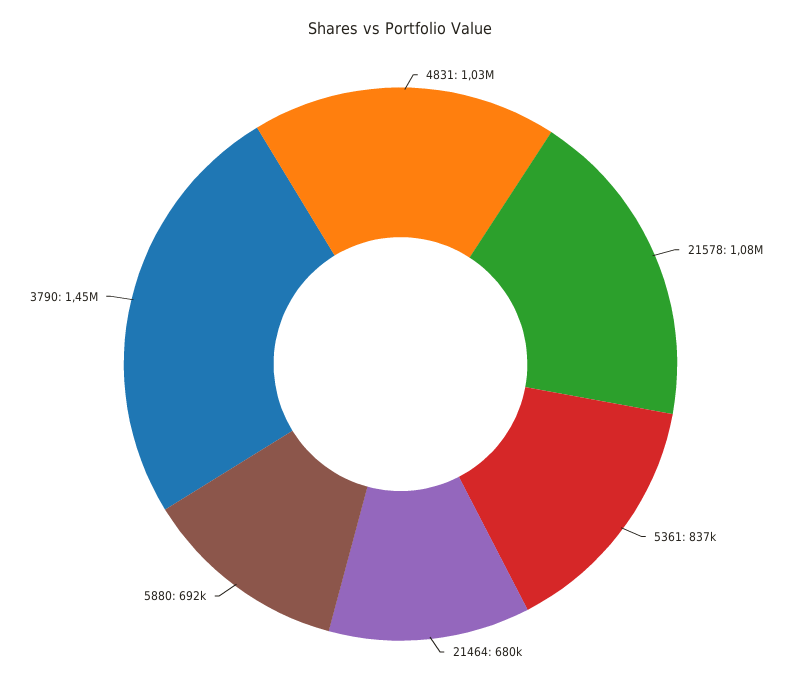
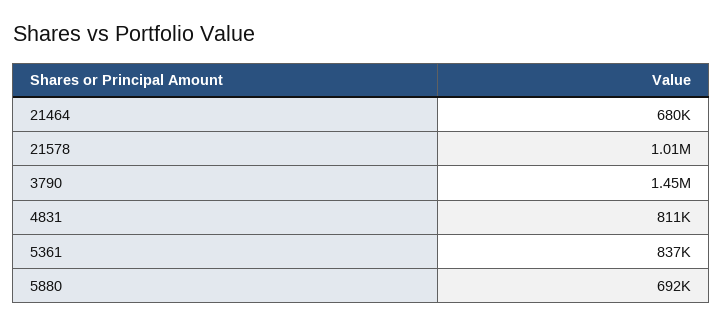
  {
-   "4831": 1030000,
+   "4831": 811000,
-   "21578": 1080000,
+   "21578": 1010000,
    "5361": 837000,
    "21464": 680000,
    "5880": 692000,
    "3790": 1450000
  }

